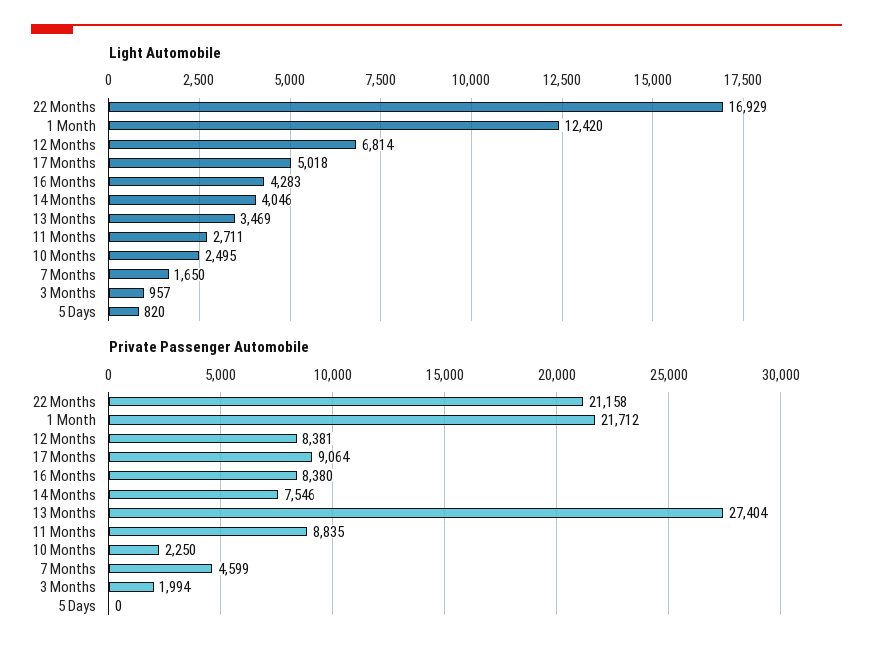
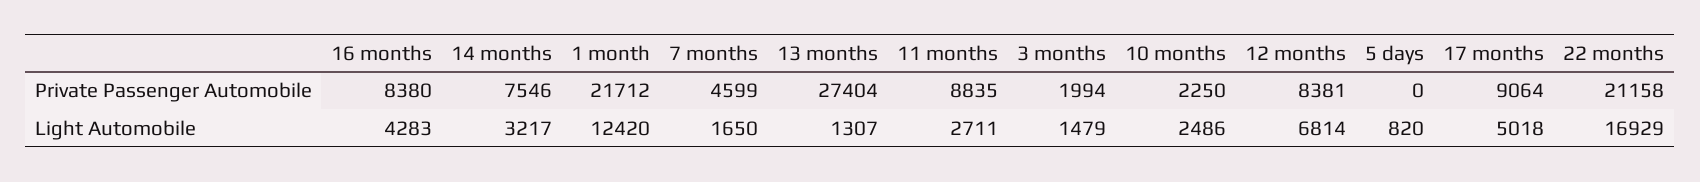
  {
    "Light Automobile": {
      "22 Months": 16929,
      "1 Month": 12420,
      "12 Months": 6814,
      "17 Months": 5018,
      "16 Months": 4283,
-     "14 Months": 4046,
+     "14 Months": 3217,
-     "13 Months": 3469,
+     "13 Months": 1307,
      "11 Months": 2711,
-     "10 Months": 2495,
+     "10 Months": 2486,
      "7 Months": 1650,
-     "3 Months": 957,
+     "3 Months": 1479,
      "5 Days": 820
    },
    "Private Passenger Automobile": {
      "22 Months": 21158,
      "1 Month": 21712,
      "12 Months": 8381,
      "17 Months": 9064,
      "16 Months": 8380,
      "14 Months": 7546,
      "13 Months": 27404,
      "11 Months": 8835,
      "10 Months": 2250,
      "7 Months": 4599,
      "3 Months": 1994,
      "5 Days": 0
    }
  }

